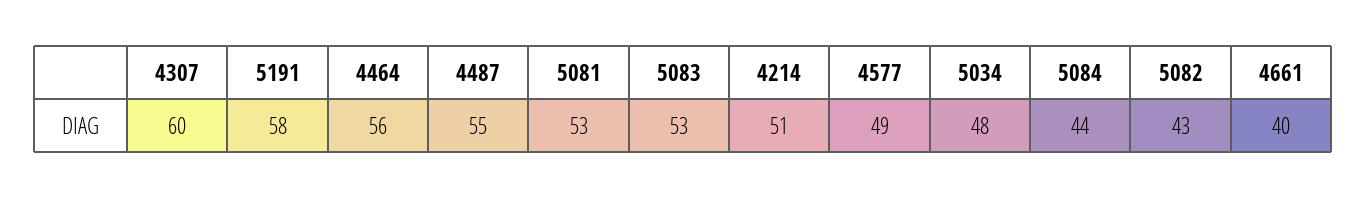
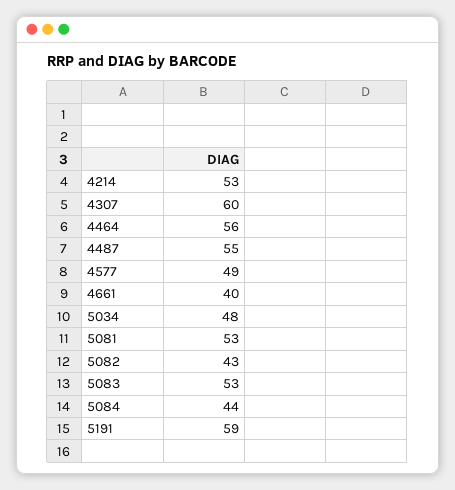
  {
    "4307": 60,
-   "5191": 58,
+   "5191": 59,
    "4464": 56,
    "4487": 55,
    "5081": 53,
    "5083": 53,
-   "4214": 51,
+   "4214": 53,
    "4577": 49,
    "5034": 48,
    "5084": 44,
    "5082": 43,
    "4661": 40
  }

